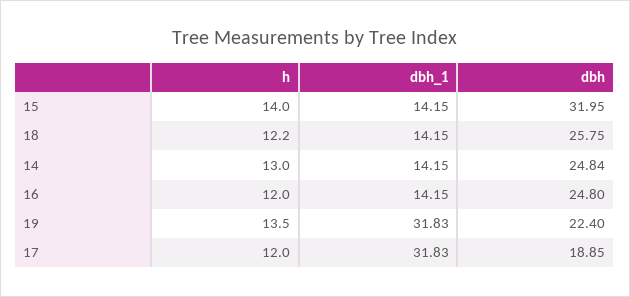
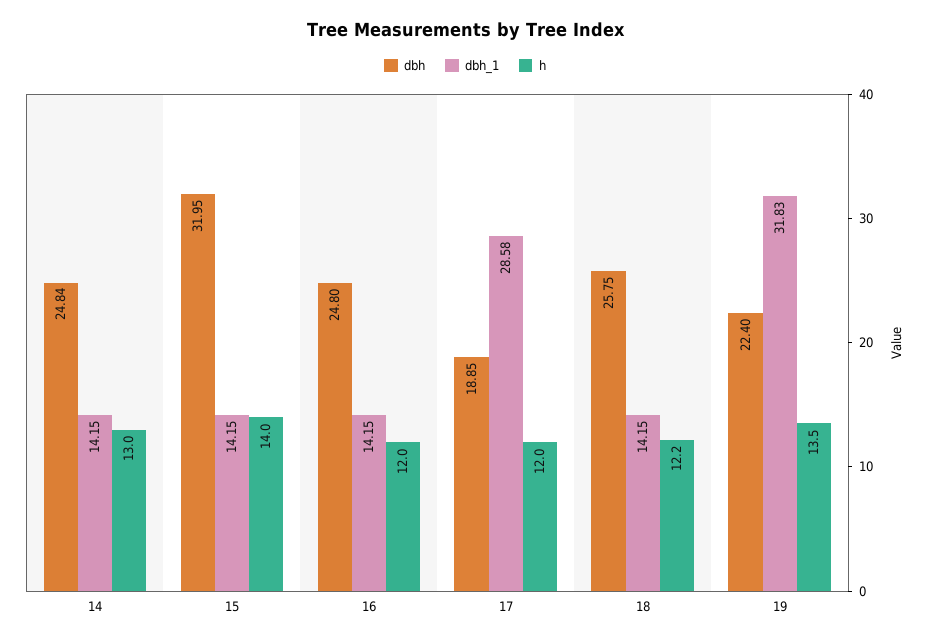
  {
    "h": {
      "15": 14,
      "18": 12.2,
      "14": 13,
      "16": 12,
      "19": 13.5,
      "17": 12
    },
    "dbh_1": {
      "15": 14.15,
      "18": 14.15,
      "14": 14.15,
      "16": 14.15,
      "19": 31.83,
-     "17": 31.83
+     "17": 28.58
    },
    "dbh": {
      "15": 31.95,
      "18": 25.75,
      "14": 24.84,
      "16": 24.8,
      "19": 22.4,
      "17": 18.85
    }
  }

